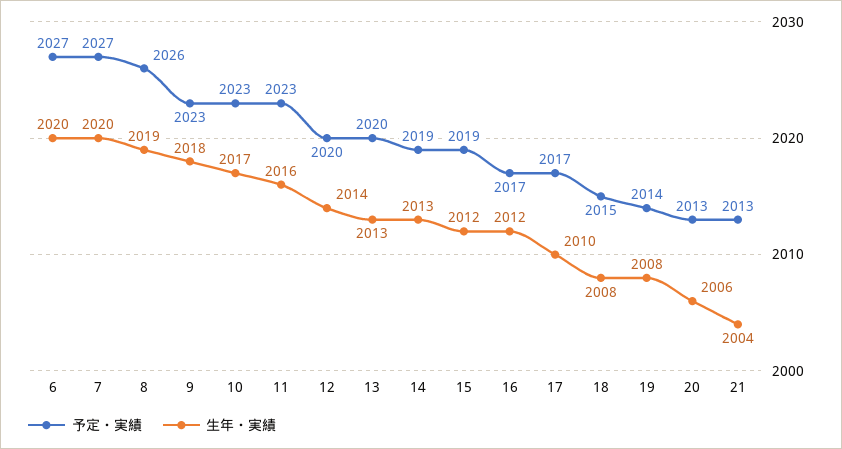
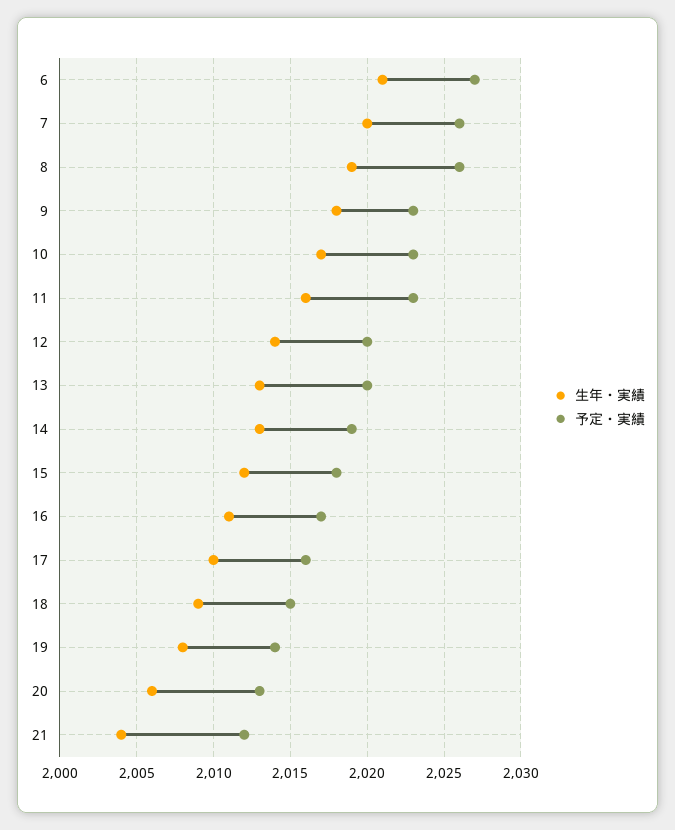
  {
    "予定・実績": {
      "6": 2027,
-     "7": 2027,
+     "7": 2026,
      "8": 2026,
      "9": 2023,
      "10": 2023,
      "11": 2023,
      "12": 2020,
      "13": 2020,
      "14": 2019,
-     "15": 2019,
+     "15": 2018,
      "16": 2017,
-     "17": 2017,
+     "17": 2016,
      "18": 2015,
      "19": 2014,
      "20": 2013,
-     "21": 2013
+     "21": 2012
    },
    "生年・実績": {
-     "6": 2020,
+     "6": 2021,
      "7": 2020,
      "8": 2019,
      "9": 2018,
      "10": 2017,
      "11": 2016,
      "12": 2014,
      "13": 2013,
      "14": 2013,
      "15": 2012,
-     "16": 2012,
+     "16": 2011,
      "17": 2010,
-     "18": 2008,
+     "18": 2009,
      "19": 2008,
      "20": 2006,
      "21": 2004
    }
  }

